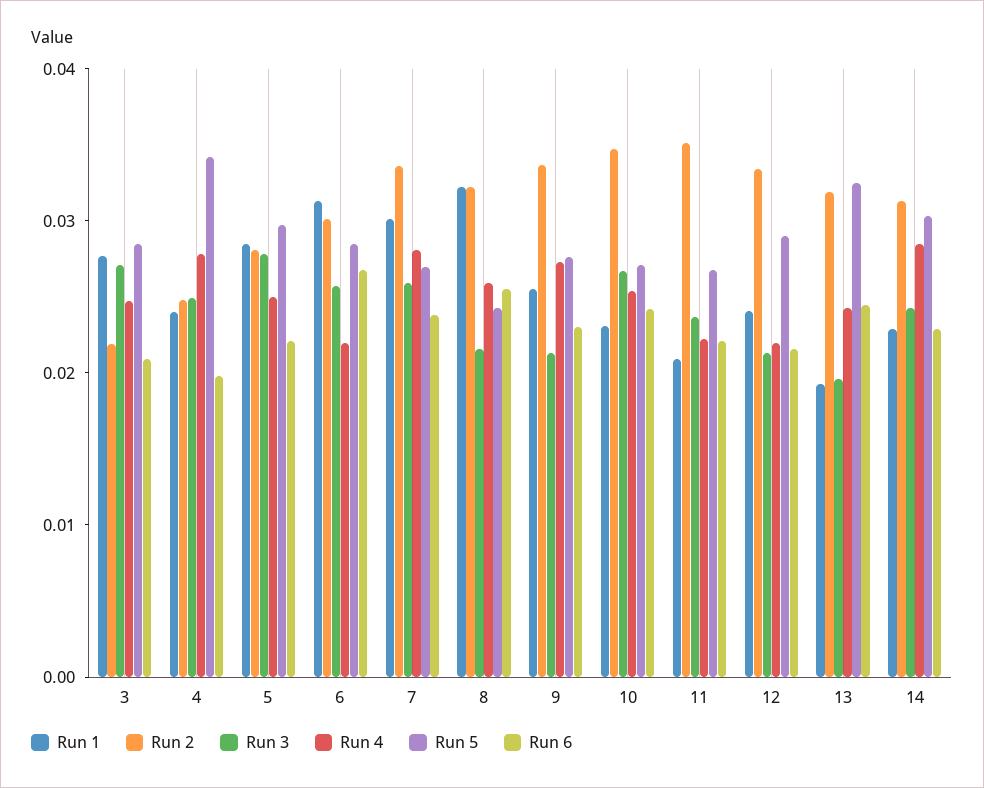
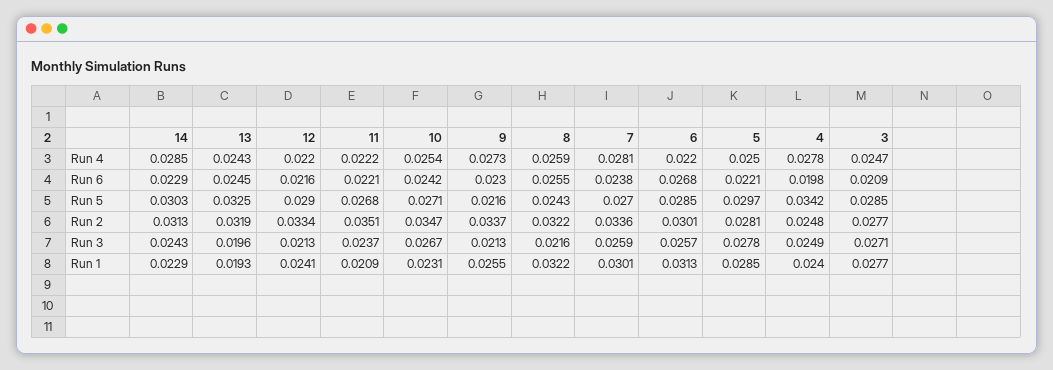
  {
    "Run 1": {
      "3": 0.0277,
      "4": 0.024,
      "5": 0.0285,
      "6": 0.0313,
      "7": 0.0301,
      "8": 0.0322,
      "9": 0.0255,
      "10": 0.0231,
      "11": 0.0209,
      "12": 0.0241,
      "13": 0.0193,
      "14": 0.0229
    },
    "Run 2": {
-     "3": 0.022,
+     "3": 0.0277,
      "4": 0.0248,
      "5": 0.0281,
      "6": 0.0301,
      "7": 0.0336,
      "8": 0.0322,
      "9": 0.0337,
      "10": 0.0347,
      "11": 0.0351,
      "12": 0.0334,
      "13": 0.0319,
      "14": 0.0313
    },
    "Run 3": {
      "3": 0.0271,
      "4": 0.0249,
      "5": 0.0278,
      "6": 0.0257,
      "7": 0.0259,
      "8": 0.0216,
      "9": 0.0213,
      "10": 0.0267,
      "11": 0.0237,
      "12": 0.0213,
      "13": 0.0196,
      "14": 0.0243
    },
    "Run 4": {
      "3": 0.0247,
      "4": 0.0278,
      "5": 0.025,
      "6": 0.022,
      "7": 0.0281,
      "8": 0.0259,
      "9": 0.0273,
      "10": 0.0254,
      "11": 0.0222,
      "12": 0.022,
      "13": 0.0243,
      "14": 0.0285
    },
    "Run 5": {
      "3": 0.0285,
      "4": 0.0342,
      "5": 0.0297,
      "6": 0.0285,
      "7": 0.027,
      "8": 0.0243,
-     "9": 0.028,
+     "9": 0.0216,
      "10": 0.0271,
      "11": 0.0268,
      "12": 0.029,
      "13": 0.0325,
      "14": 0.0303
    },
    "Run 6": {
      "3": 0.0209,
      "4": 0.0198,
      "5": 0.0221,
      "6": 0.0268,
      "7": 0.0238,
      "8": 0.0255,
      "9": 0.023,
      "10": 0.0242,
      "11": 0.0221,
      "12": 0.0216,
      "13": 0.0245,
      "14": 0.0229
    }
  }

